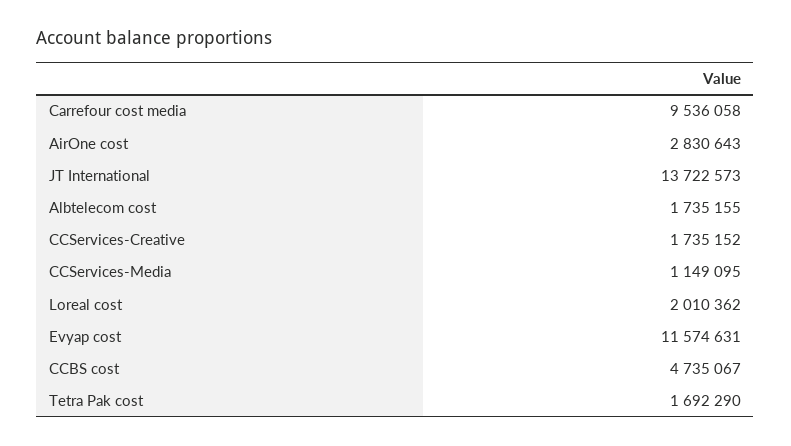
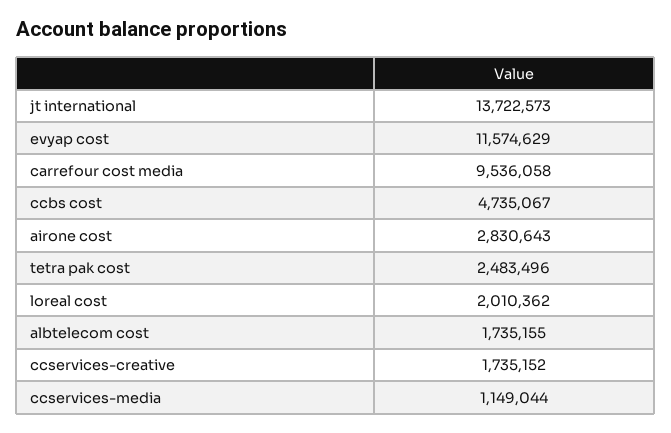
  {
    "Carrefour cost media": 9536058,
    "AirOne cost": 2830643,
    "JT International": 13722573,
    "Albtelecom cost": 1735155,
    "CCServices-Creative": 1735152,
-   "CCServices-Media": 1149095,
+   "CCServices-Media": 1149044,
    "Loreal cost": 2010362,
-   "Evyap cost": 11574631,
+   "Evyap cost": 11574629,
    "CCBS cost": 4735067,
-   "Tetra Pak cost": 1692290
+   "Tetra Pak cost": 2483496
  }

